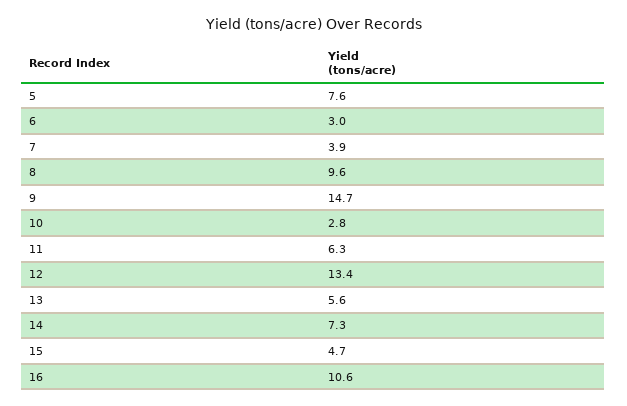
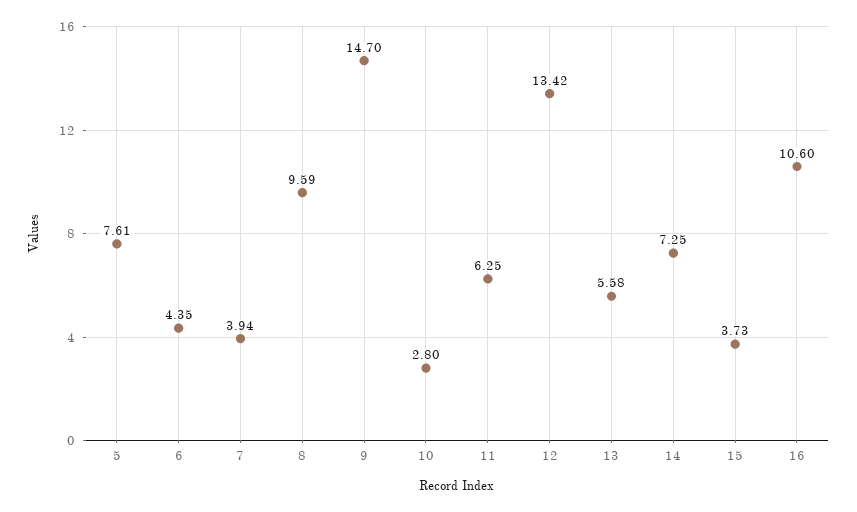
  {
    "5": 7.61,
-   "6": 3,
+   "6": 4.35,
    "7": 3.94,
    "8": 9.59,
    "9": 14.7,
    "10": 2.8,
    "11": 6.25,
    "12": 13.42,
    "13": 5.58,
    "14": 7.25,
-   "15": 4.7,
+   "15": 3.73,
    "16": 10.6
  }

